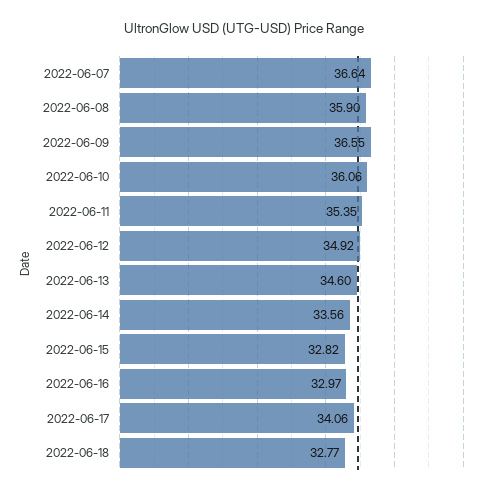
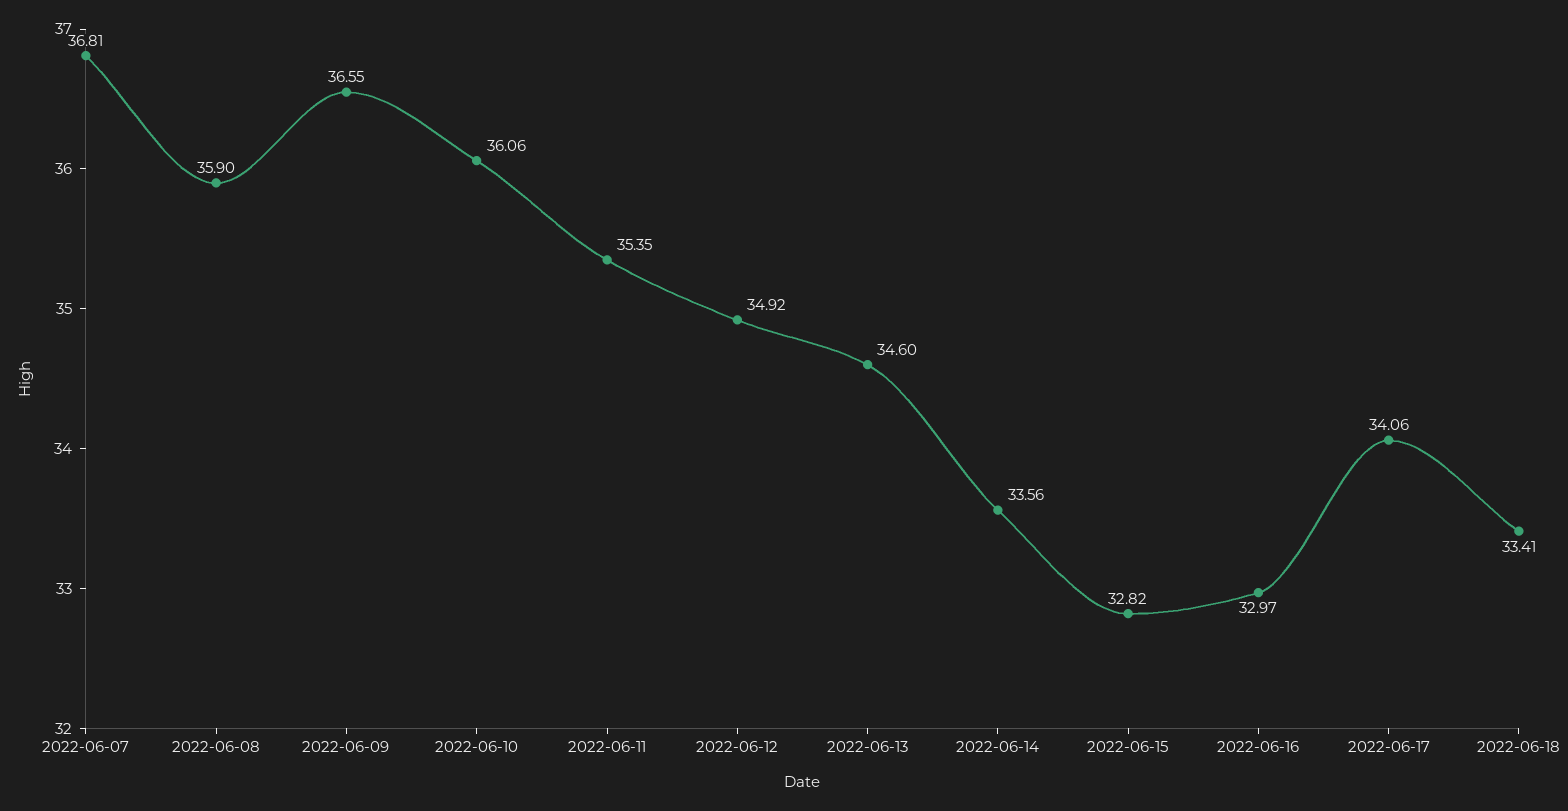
  {
-   "2022-06-07": 36.64,
+   "2022-06-07": 36.81,
    "2022-06-08": 35.9,
    "2022-06-09": 36.55,
    "2022-06-10": 36.06,
    "2022-06-11": 35.35,
    "2022-06-12": 34.92,
    "2022-06-13": 34.6,
    "2022-06-14": 33.56,
    "2022-06-15": 32.82,
    "2022-06-16": 32.97,
    "2022-06-17": 34.06,
-   "2022-06-18": 32.77
+   "2022-06-18": 33.41
  }

